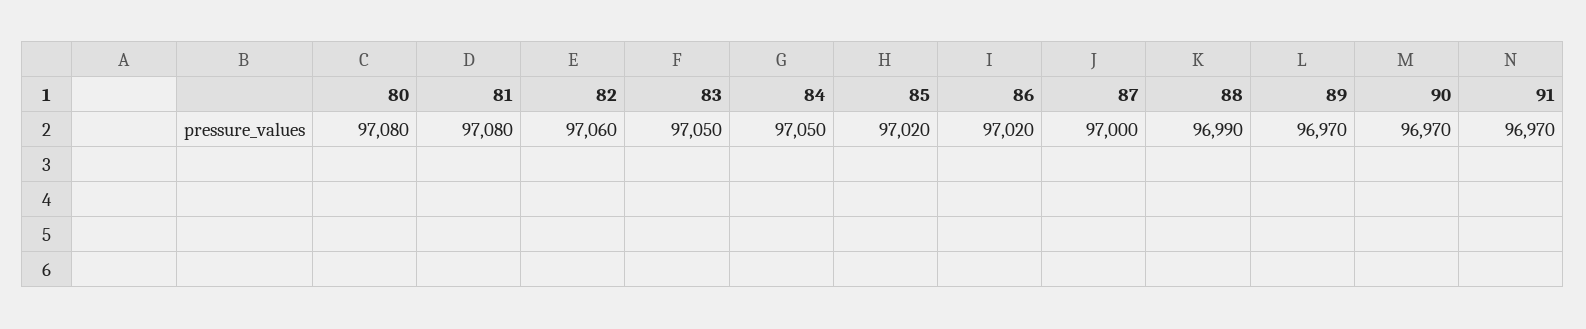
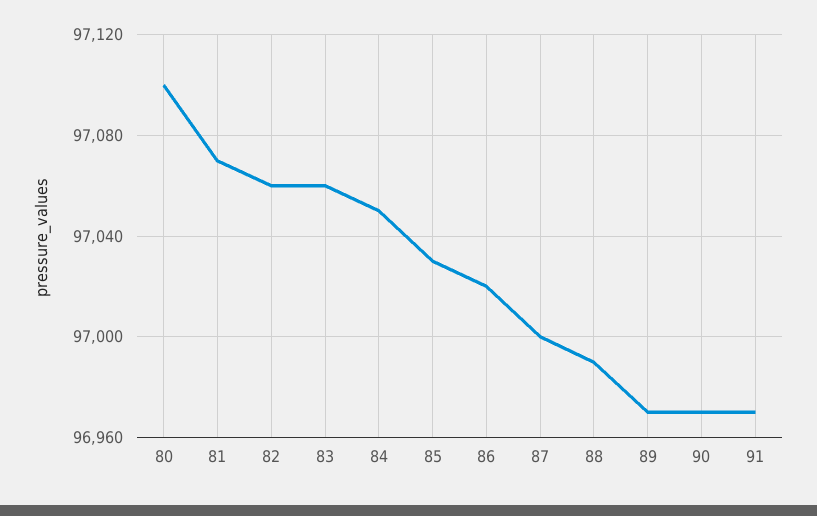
  {
-   "80": 97080,
+   "80": 97100,
-   "81": 97080,
+   "81": 97070,
    "82": 97060,
-   "83": 97050,
+   "83": 97060,
    "84": 97050,
-   "85": 97020,
+   "85": 97030,
    "86": 97020,
    "87": 97000,
    "88": 96990,
    "89": 96970,
    "90": 96970,
    "91": 96970
  }

